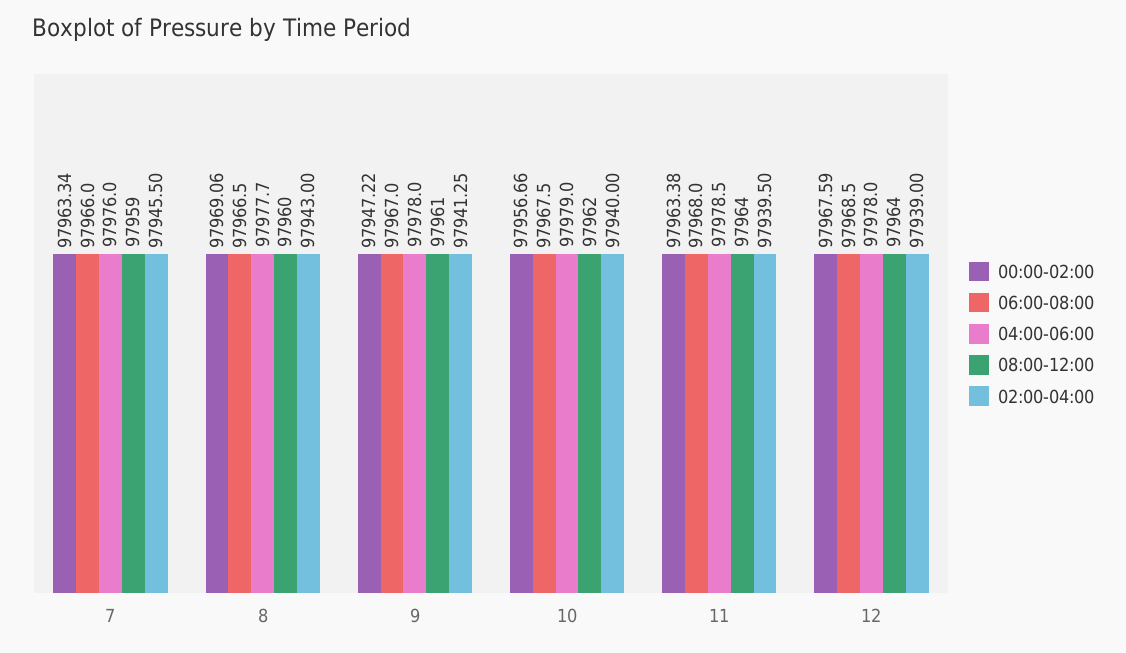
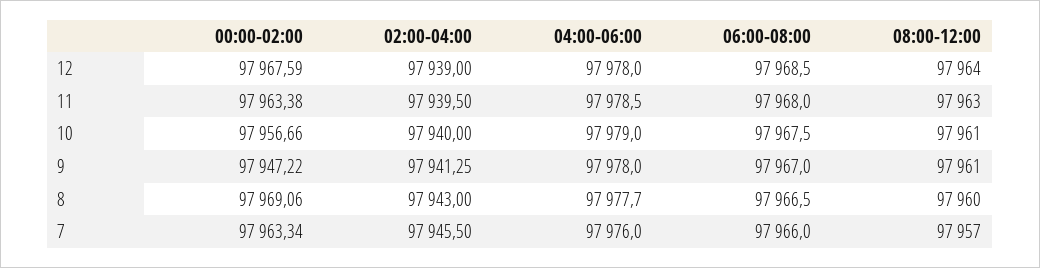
  {
    "00:00-02:00": {
      "7": 97963.34,
      "8": 97969.06,
      "9": 97947.22,
      "10": 97956.66,
      "11": 97963.38,
      "12": 97967.59
    },
    "06:00-08:00": {
      "7": 97966,
      "8": 97966.5,
      "9": 97967,
      "10": 97967.5,
      "11": 97968,
      "12": 97968.5
    },
    "04:00-06:00": {
      "7": 97976,
      "8": 97977.7,
      "9": 97978,
      "10": 97979,
      "11": 97978.5,
      "12": 97978
    },
    "08:00-12:00": {
-     "7": 97959,
+     "7": 97957,
      "8": 97960,
      "9": 97961,
-     "10": 97962,
+     "10": 97961,
-     "11": 97964,
+     "11": 97963,
      "12": 97964
    },
    "02:00-04:00": {
      "7": 97945.5,
      "8": 97943,
      "9": 97941.25,
      "10": 97940,
      "11": 97939.5,
      "12": 97939
    }
  }

